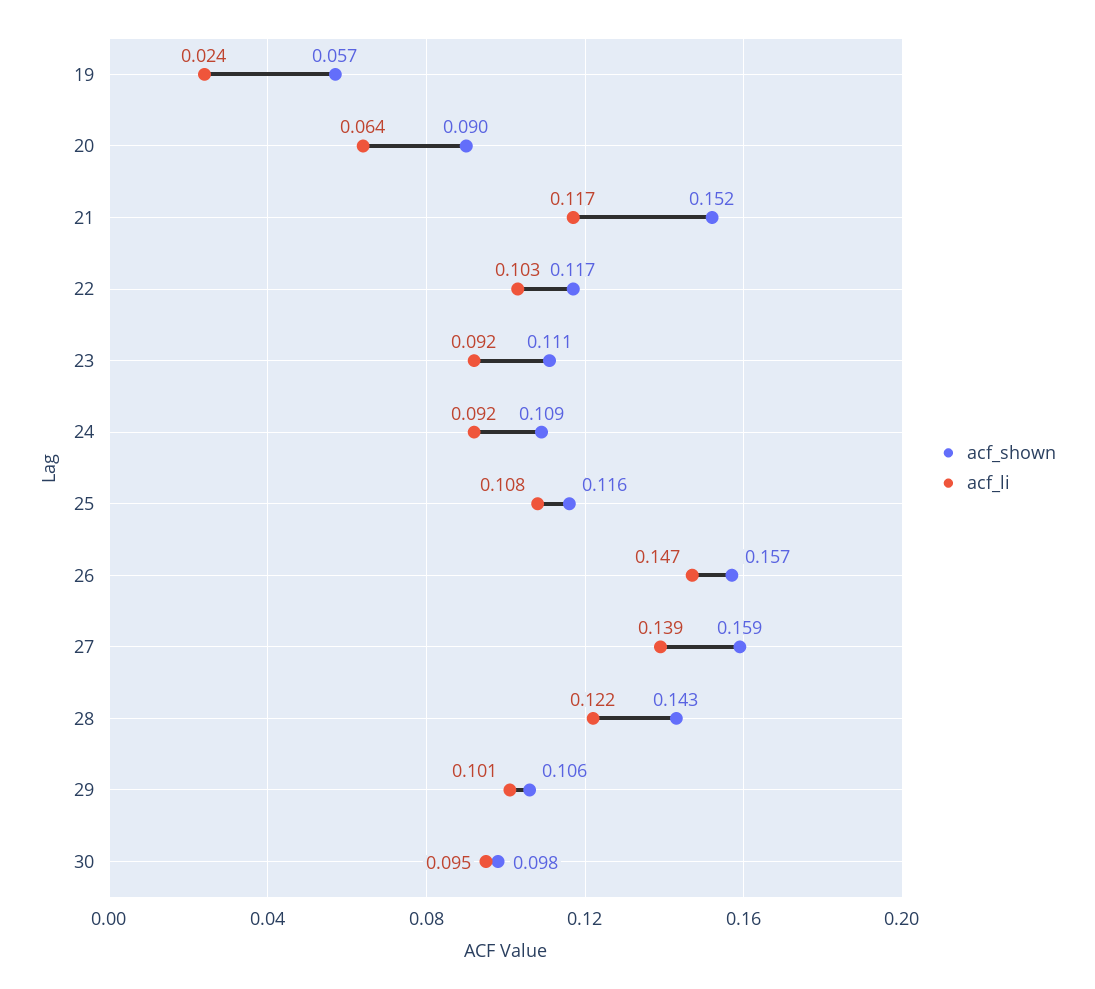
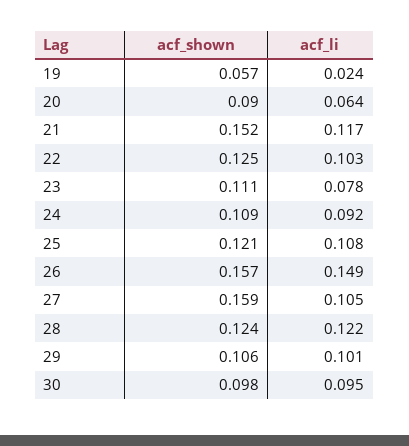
  {
    "acf_shown": {
      "19": 0.057,
      "20": 0.09,
      "21": 0.152,
-     "22": 0.117,
+     "22": 0.125,
      "23": 0.111,
      "24": 0.109,
-     "25": 0.116,
+     "25": 0.121,
      "26": 0.157,
      "27": 0.159,
-     "28": 0.143,
+     "28": 0.124,
      "29": 0.106,
      "30": 0.098
    },
    "acf_li": {
      "19": 0.024,
      "20": 0.064,
      "21": 0.117,
      "22": 0.103,
-     "23": 0.092,
+     "23": 0.078,
      "24": 0.092,
      "25": 0.108,
-     "26": 0.147,
+     "26": 0.149,
-     "27": 0.139,
+     "27": 0.105,
      "28": 0.122,
      "29": 0.101,
      "30": 0.095
    }
  }

